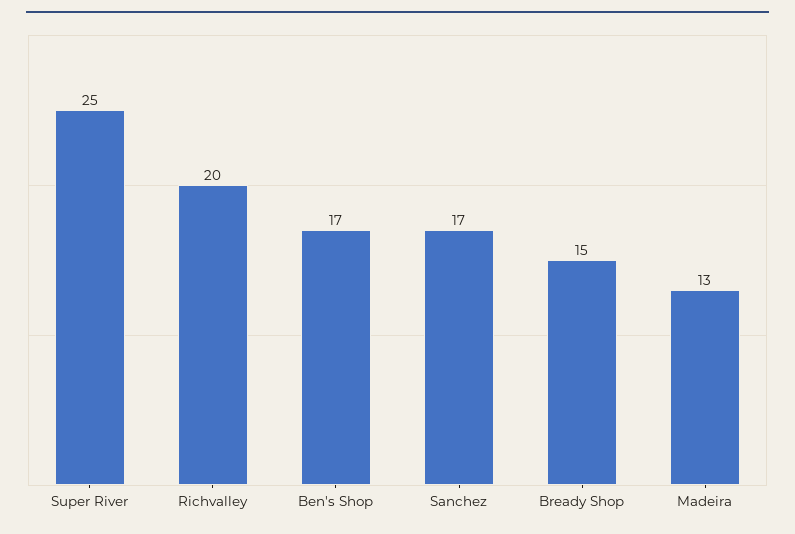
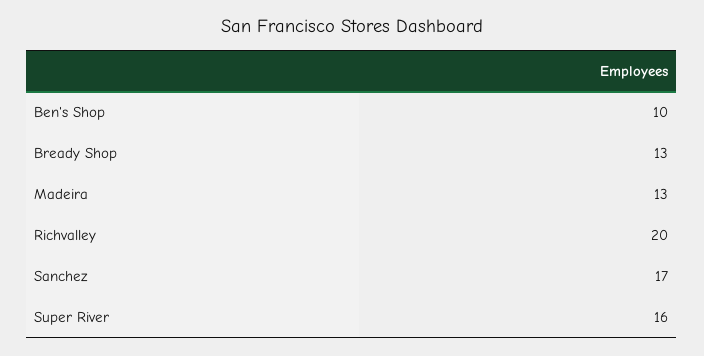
  {
-   "Super River": 25,
+   "Super River": 16,
    "Richvalley": 20,
-   "Ben's Shop": 17,
+   "Ben's Shop": 10,
    "Sanchez": 17,
-   "Bready Shop": 15,
+   "Bready Shop": 13,
    "Madeira": 13
  }

